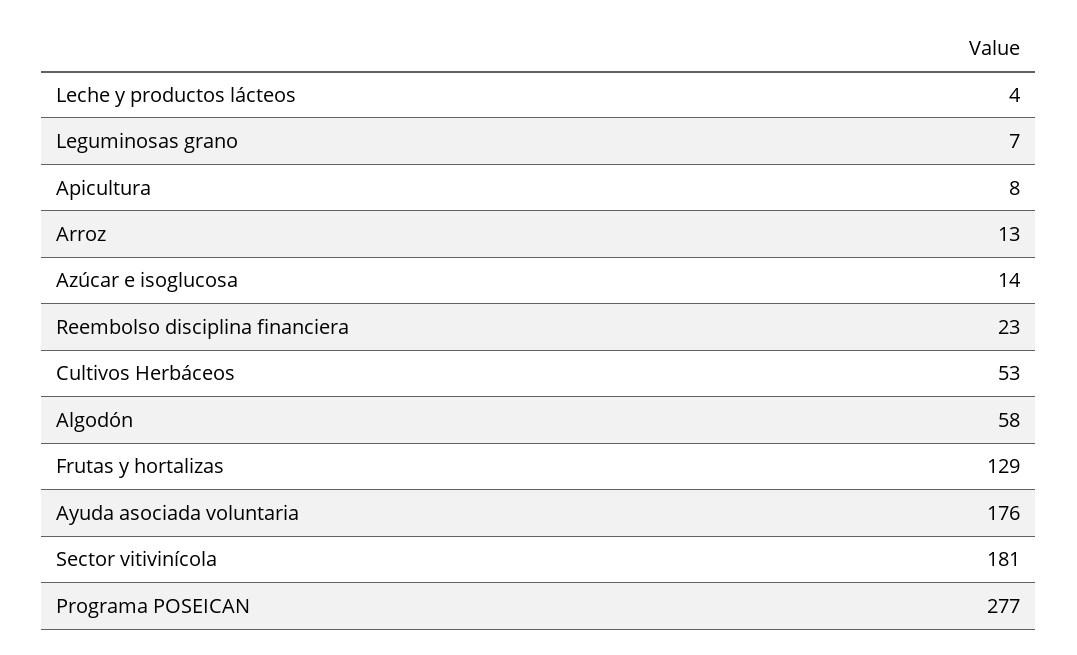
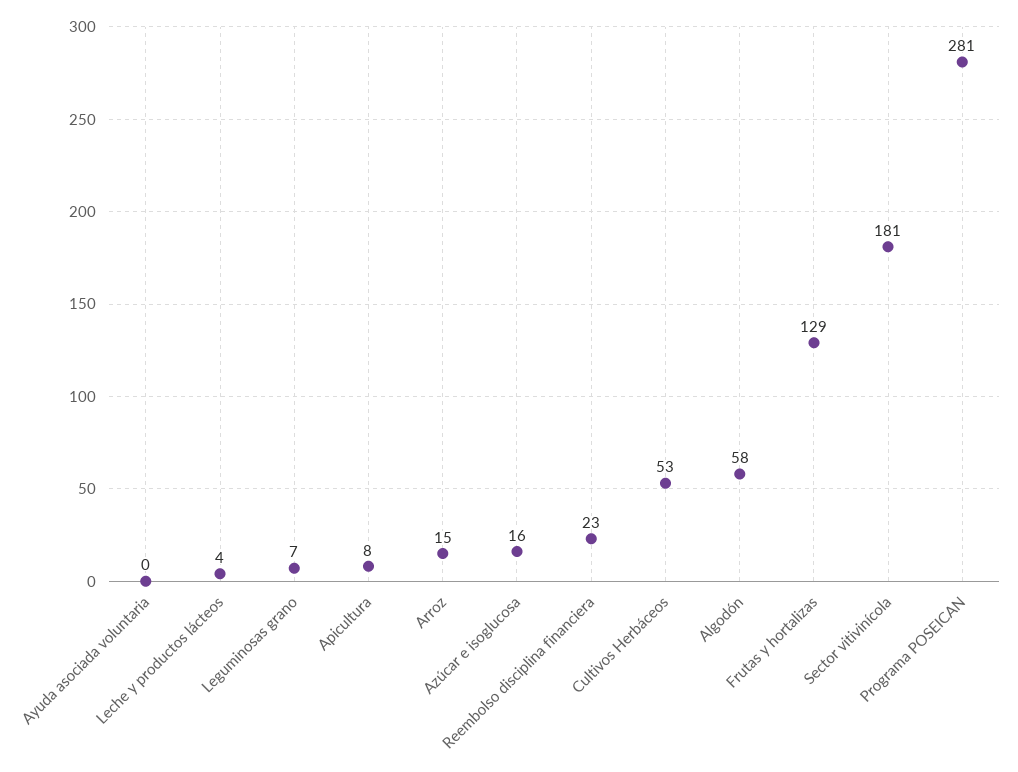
  {
    "Leche y productos lácteos": 4,
    "Leguminosas grano": 7,
    "Apicultura": 8,
-   "Arroz": 13,
+   "Arroz": 15,
-   "Azúcar e isoglucosa": 14,
+   "Azúcar e isoglucosa": 16,
    "Reembolso disciplina financiera": 23,
    "Cultivos Herbáceos": 53,
    "Algodón": 58,
    "Frutas y hortalizas": 129,
-   "Ayuda asociada voluntaria": 176,
+   "Ayuda asociada voluntaria": 0,
    "Sector vitivinícola": 181,
-   "Programa POSEICAN": 277
+   "Programa POSEICAN": 281
  }

